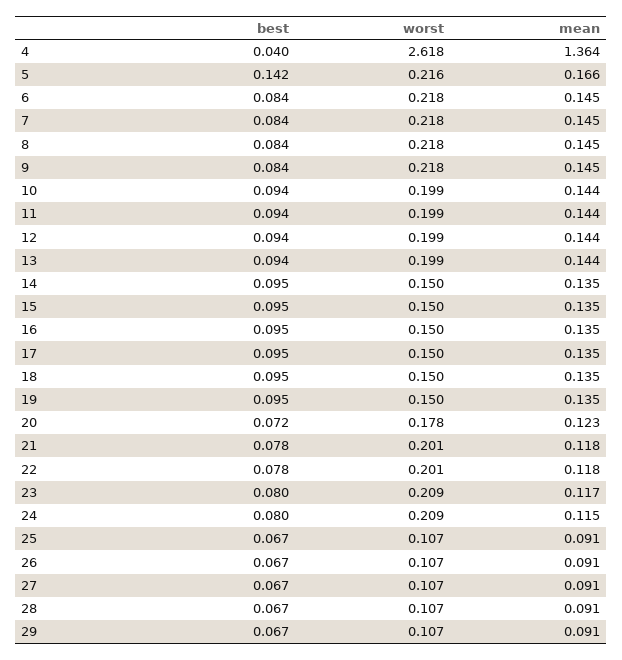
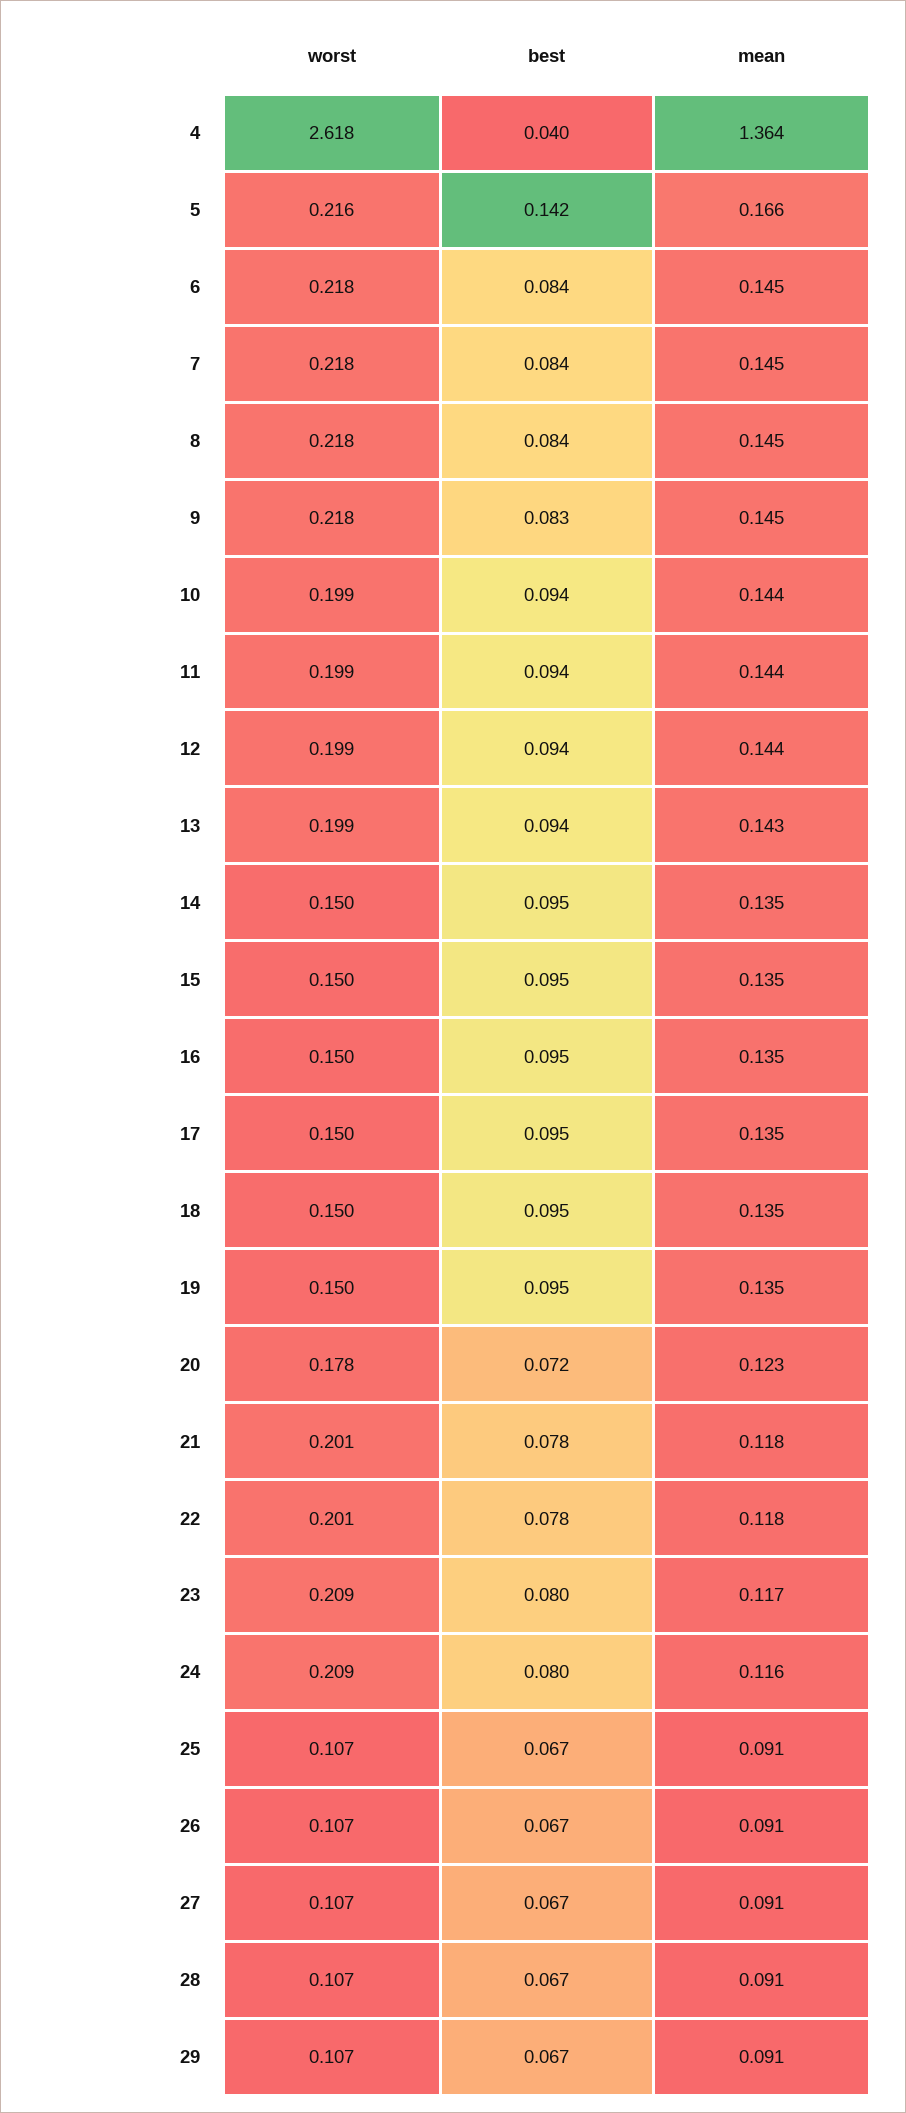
  {
    "best": {
      "4": 0.04,
      "5": 0.142,
      "6": 0.084,
      "7": 0.084,
      "8": 0.084,
-     "9": 0.084,
+     "9": 0.083,
      "10": 0.094,
      "11": 0.094,
      "12": 0.094,
      "13": 0.094,
      "14": 0.095,
      "15": 0.095,
      "16": 0.095,
      "17": 0.095,
      "18": 0.095,
      "19": 0.095,
      "20": 0.072,
      "21": 0.078,
      "22": 0.078,
      "23": 0.08,
      "24": 0.08,
      "25": 0.067,
      "26": 0.067,
      "27": 0.067,
      "28": 0.067,
      "29": 0.067
    },
    "worst": {
      "4": 2.618,
      "5": 0.216,
      "6": 0.218,
      "7": 0.218,
      "8": 0.218,
      "9": 0.218,
      "10": 0.199,
      "11": 0.199,
      "12": 0.199,
      "13": 0.199,
      "14": 0.15,
      "15": 0.15,
      "16": 0.15,
      "17": 0.15,
      "18": 0.15,
      "19": 0.15,
      "20": 0.178,
      "21": 0.201,
      "22": 0.201,
      "23": 0.209,
      "24": 0.209,
      "25": 0.107,
      "26": 0.107,
      "27": 0.107,
      "28": 0.107,
      "29": 0.107
    },
    "mean": {
      "4": 1.364,
      "5": 0.166,
      "6": 0.145,
      "7": 0.145,
      "8": 0.145,
      "9": 0.145,
      "10": 0.144,
      "11": 0.144,
      "12": 0.144,
-     "13": 0.144,
+     "13": 0.143,
      "14": 0.135,
      "15": 0.135,
      "16": 0.135,
      "17": 0.135,
      "18": 0.135,
      "19": 0.135,
      "20": 0.123,
      "21": 0.118,
      "22": 0.118,
      "23": 0.117,
-     "24": 0.115,
+     "24": 0.116,
      "25": 0.091,
      "26": 0.091,
      "27": 0.091,
      "28": 0.091,
      "29": 0.091
    }
  }

